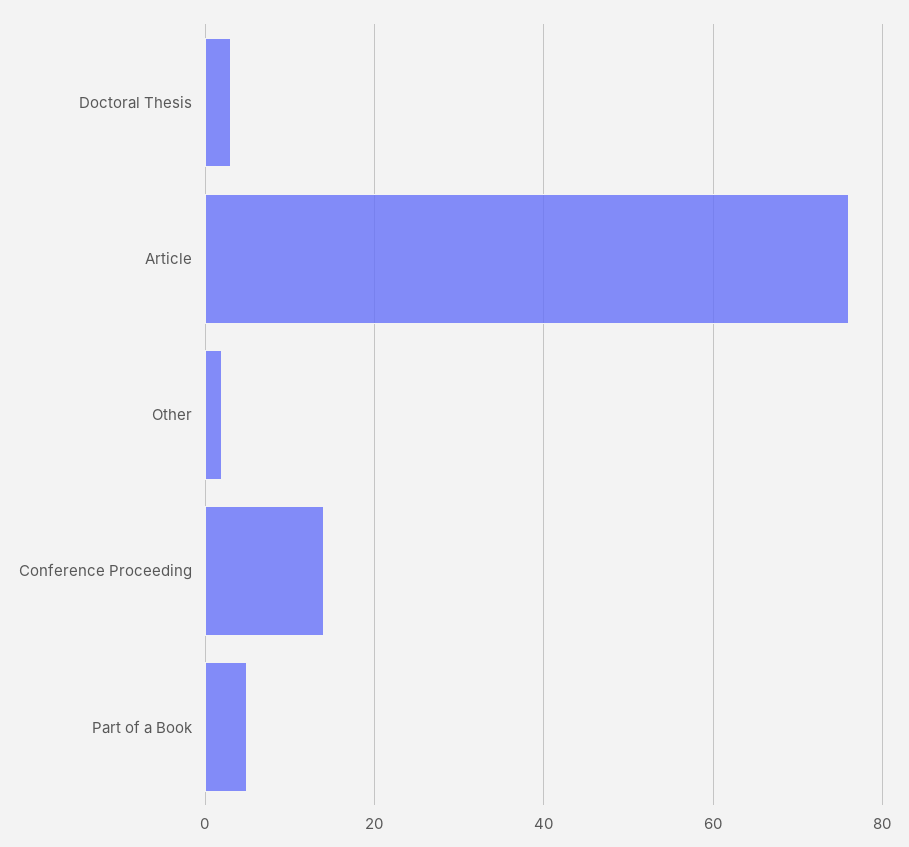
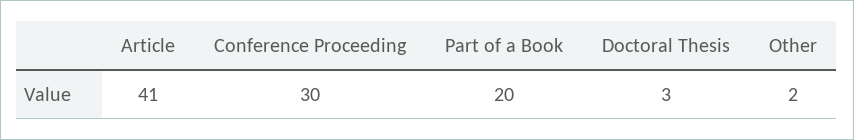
  {
    "Doctoral Thesis": 3,
-   "Article": 75,
+   "Article": 41,
    "Other": 2,
-   "Conference Proceeding": 15,
+   "Conference Proceeding": 30,
-   "Part of a Book": 5
+   "Part of a Book": 20
  }

